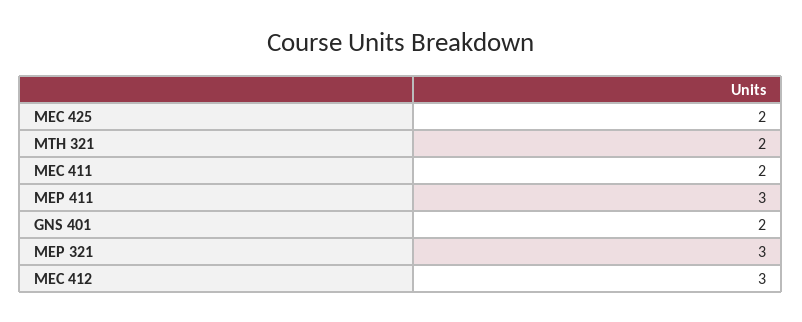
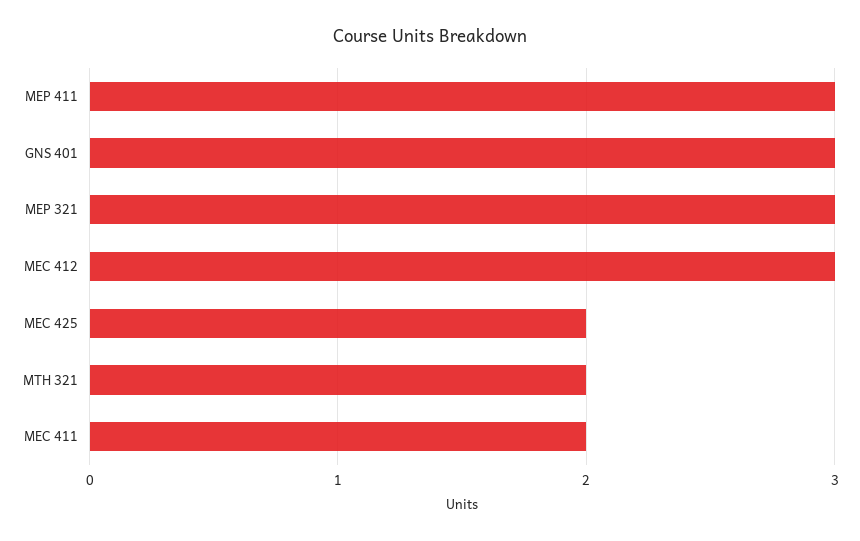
  {
    "MEC 425": 2,
    "MTH 321": 2,
    "MEC 411": 2,
    "MEP 411": 3,
-   "GNS 401": 2,
+   "GNS 401": 3,
    "MEP 321": 3,
    "MEC 412": 3
  }

